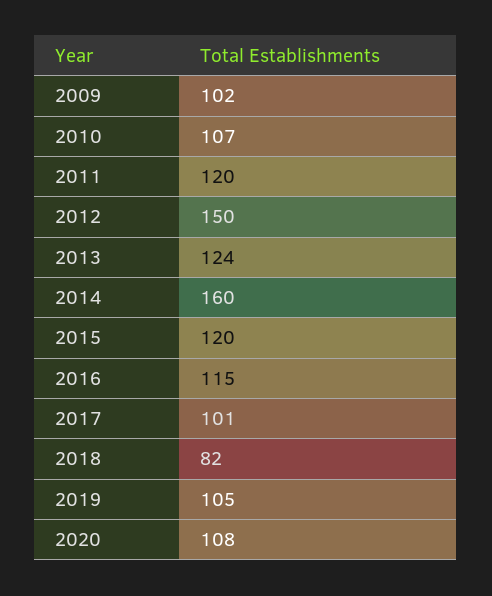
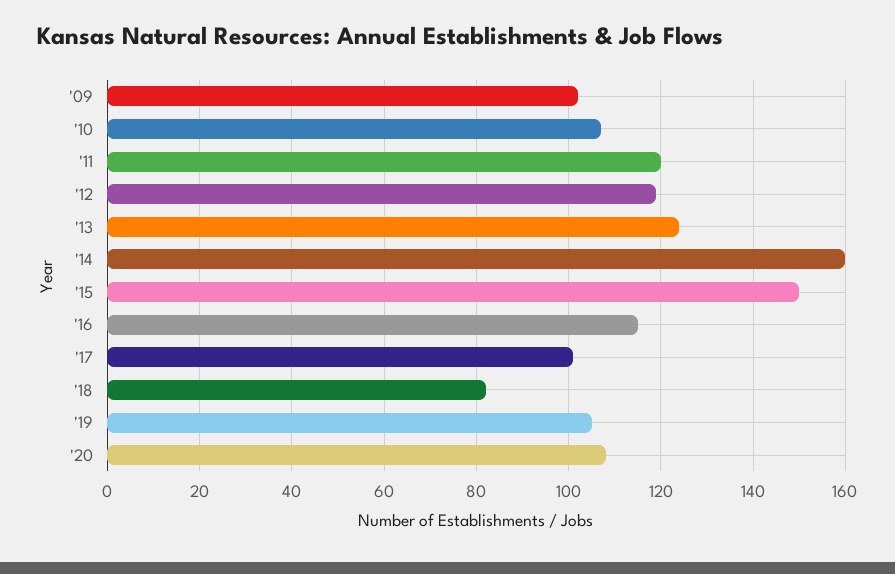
  {
    "2009": 102,
    "2010": 107,
    "2011": 120,
-   "2012": 150,
+   "2012": 120,
    "2013": 124,
    "2014": 160,
-   "2015": 120,
+   "2015": 150,
    "2016": 115,
    "2017": 101,
    "2018": 82,
    "2019": 105,
    "2020": 108
  }

